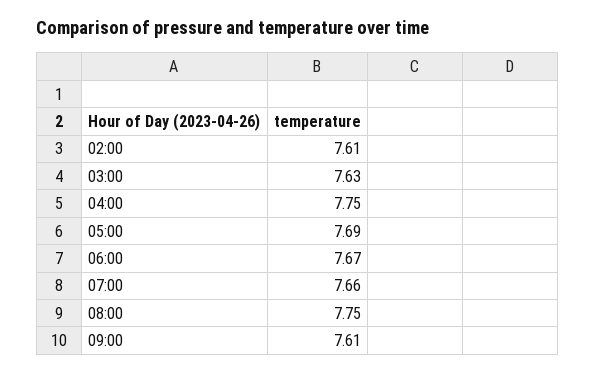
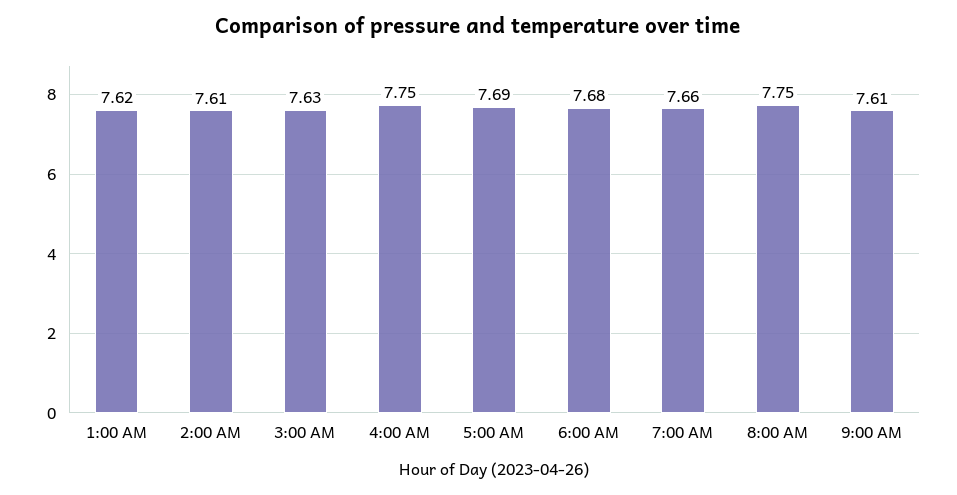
  {
    "02:00": 7.61,
    "03:00": 7.63,
    "04:00": 7.75,
    "05:00": 7.69,
-   "06:00": 7.67,
+   "06:00": 7.68,
    "07:00": 7.66,
    "08:00": 7.75,
-   "09:00": 7.61
+   "09:00": 7.61,
+   "1:00 AM": 7.62
  }

